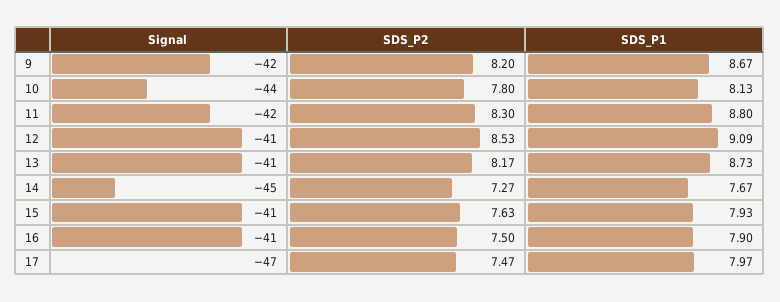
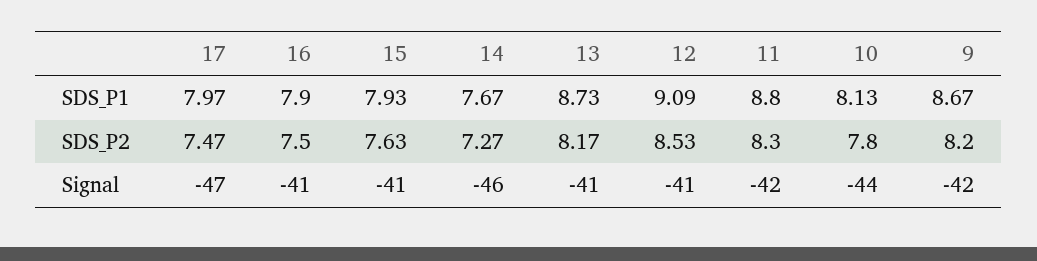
  {
    "Signal": {
      "9": -42,
      "10": -44,
      "11": -42,
      "12": -41,
      "13": -41,
-     "14": -45,
+     "14": -46,
      "15": -41,
      "16": -41,
      "17": -47
    },
    "SDS_P2": {
      "9": 8.2,
      "10": 7.8,
      "11": 8.3,
      "12": 8.53,
      "13": 8.17,
      "14": 7.27,
      "15": 7.63,
      "16": 7.5,
      "17": 7.47
    },
    "SDS_P1": {
      "9": 8.67,
      "10": 8.13,
      "11": 8.8,
      "12": 9.09,
      "13": 8.73,
      "14": 7.67,
      "15": 7.93,
      "16": 7.9,
      "17": 7.97
    }
  }

